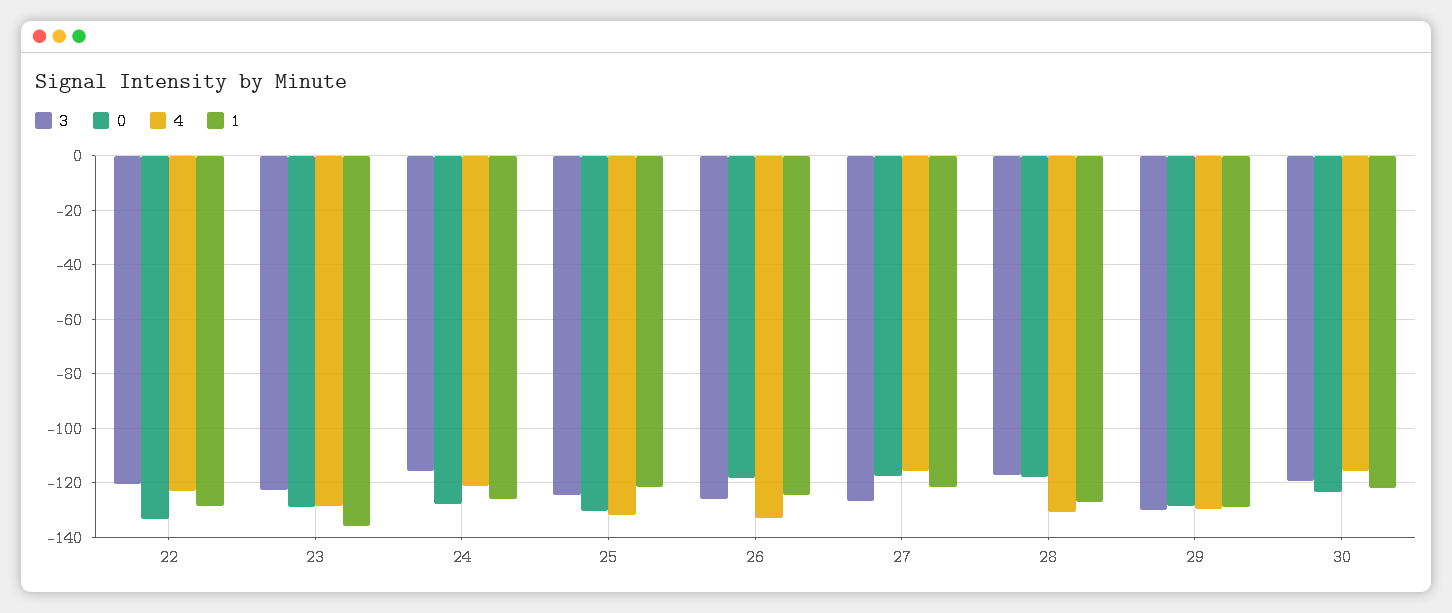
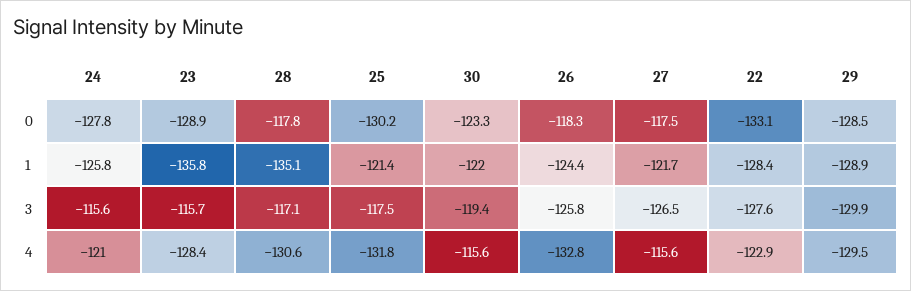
  {
    "3": {
-     "22": -120,
+     "22": -127.6,
-     "23": -122.5,
+     "23": -115.7,
      "24": -115.6,
-     "25": -125,
+     "25": -117.5,
      "26": -125.8,
      "27": -126.5,
      "28": -117.1,
      "29": -129.9,
      "30": -119.4
    },
    "0": {
      "22": -133.1,
      "23": -128.9,
      "24": -127.8,
      "25": -130.2,
      "26": -118.3,
      "27": -117.5,
      "28": -117.8,
      "29": -128.5,
      "30": -123.3
    },
    "4": {
      "22": -122.9,
      "23": -128.4,
      "24": -121,
      "25": -131.8,
      "26": -132.8,
      "27": -115.6,
      "28": -130.6,
      "29": -129.5,
      "30": -115.6
    },
    "1": {
      "22": -128.4,
      "23": -135.8,
      "24": -125.8,
      "25": -121.4,
      "26": -124.4,
      "27": -121.7,
-     "28": -127.5,
+     "28": -135.1,
      "29": -128.9,
      "30": -122
    }
  }

